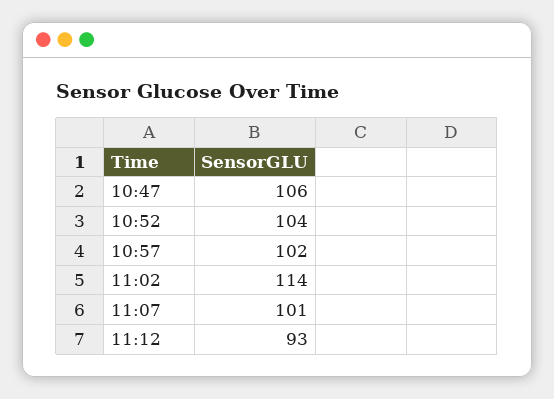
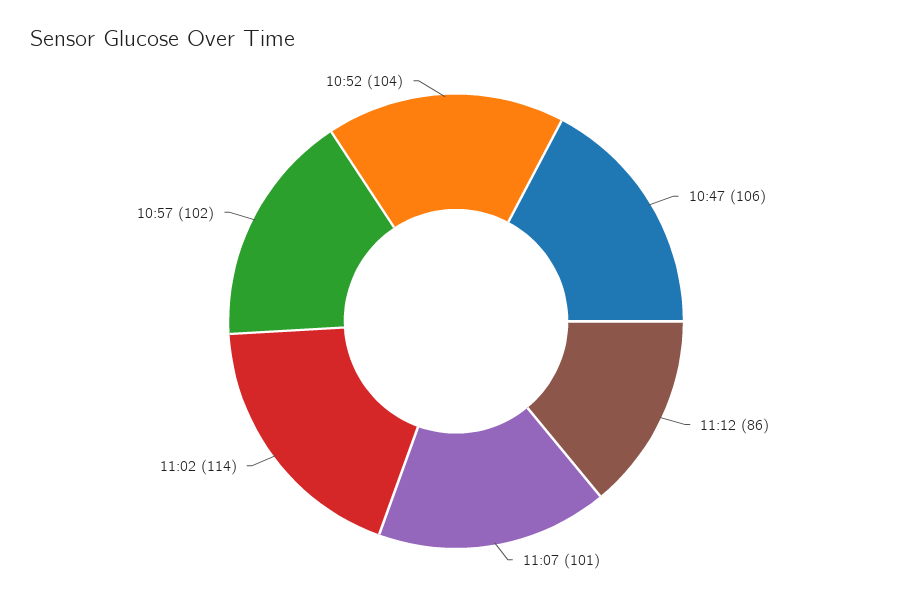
  {
    "10:47": 106,
    "10:52": 104,
    "10:57": 102,
    "11:02": 114,
    "11:07": 101,
-   "11:12": 93
+   "11:12": 86
  }

